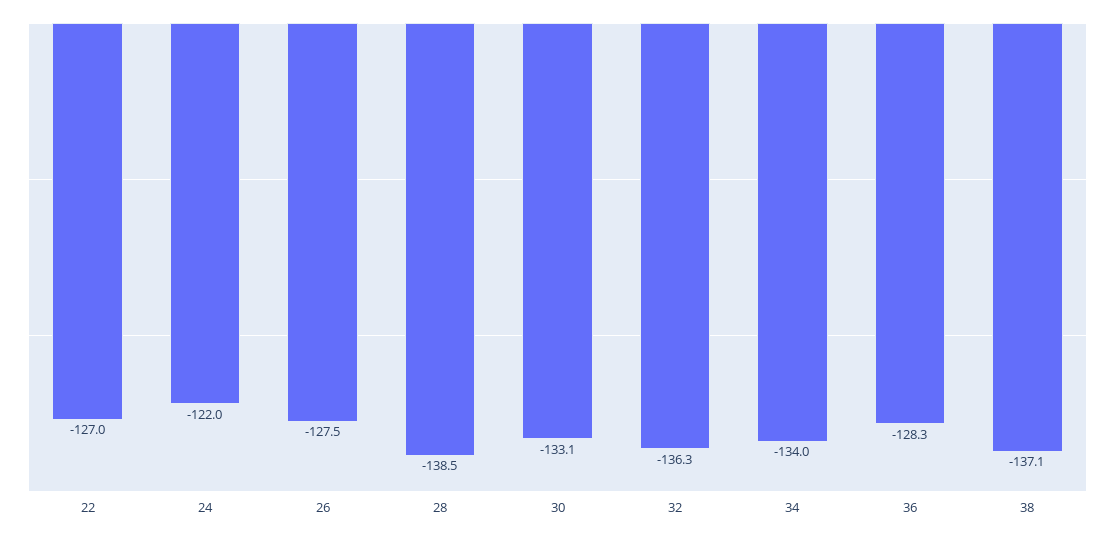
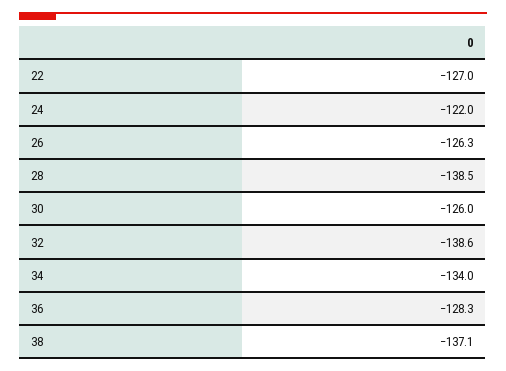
  {
    "22": -127,
    "24": -122,
-   "26": -127.5,
+   "26": -126.3,
    "28": -138.5,
-   "30": -133.1,
+   "30": -126,
-   "32": -136.3,
+   "32": -138.6,
    "34": -134,
    "36": -128.3,
    "38": -137.1
  }

